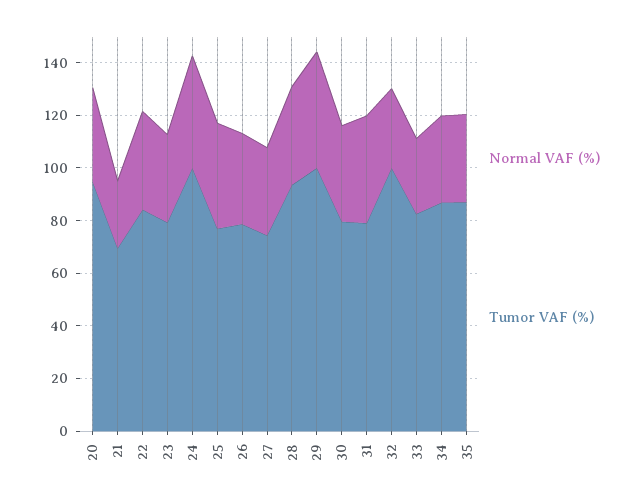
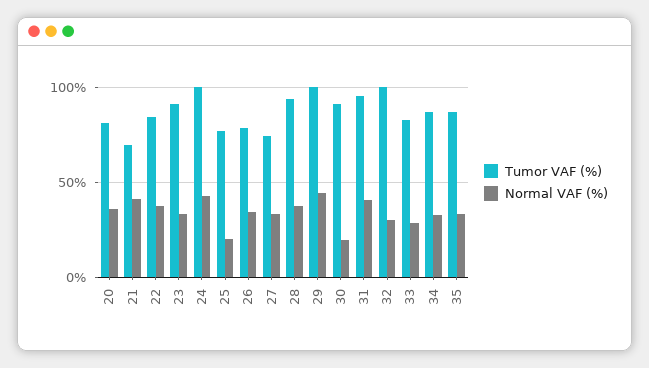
  {
    "Normal VAF (%)": {
      "20": 35,
-     "21": 25,
+     "21": 40,
      "22": 35,
      "23": 35,
      "24": 45,
-     "25": 40,
+     "25": 20,
      "26": 35,
      "27": 35,
      "28": 35,
      "29": 45,
-     "30": 35,
+     "30": 20,
      "31": 40,
      "32": 30,
      "33": 30,
      "34": 35,
      "35": 35
    },
    "Tumor VAF (%)": {
-     "20": 95,
+     "20": 80,
      "21": 70,
      "22": 85,
-     "23": 80,
+     "23": 90,
      "24": 100,
      "25": 75,
      "26": 80,
      "27": 75,
      "28": 95,
      "29": 100,
-     "30": 80,
+     "30": 90,
-     "31": 80,
+     "31": 95,
      "32": 100,
      "33": 85,
      "34": 85,
      "35": 85
    }
  }

